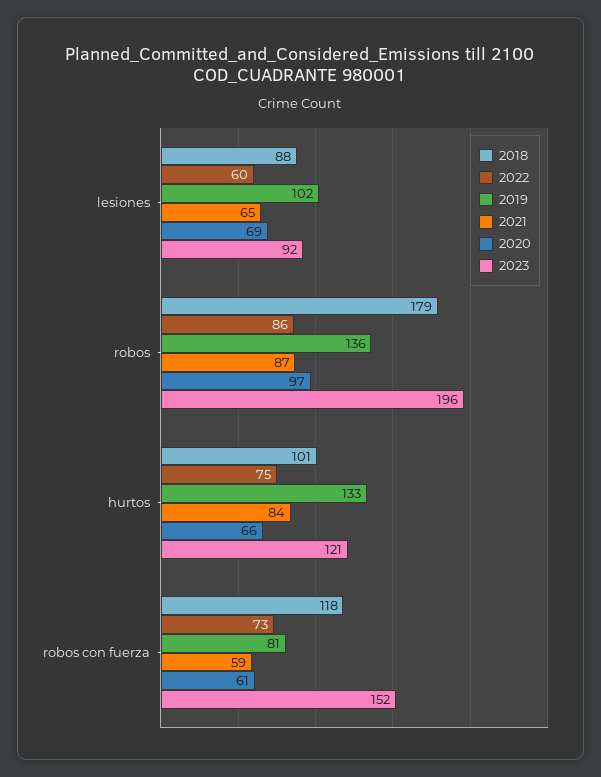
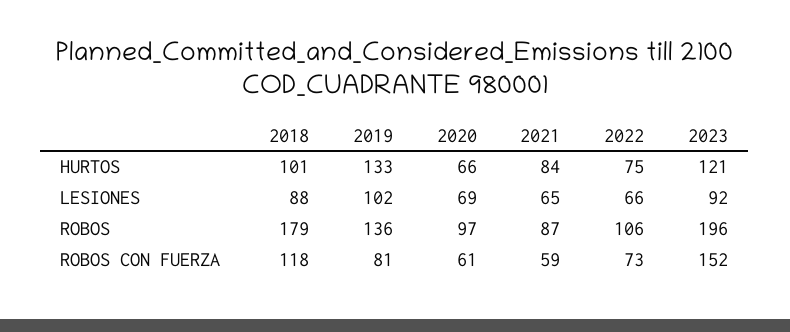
  {
    "2018": {
      "lesiones": 88,
      "robos": 179,
      "hurtos": 101,
      "robos con fuerza": 118
    },
    "2022": {
-     "lesiones": 60,
+     "lesiones": 66,
-     "robos": 86,
+     "robos": 106,
      "hurtos": 75,
      "robos con fuerza": 73
    },
    "2019": {
      "lesiones": 102,
      "robos": 136,
      "hurtos": 133,
      "robos con fuerza": 81
    },
    "2021": {
      "lesiones": 65,
      "robos": 87,
      "hurtos": 84,
      "robos con fuerza": 59
    },
    "2020": {
      "lesiones": 69,
      "robos": 97,
      "hurtos": 66,
      "robos con fuerza": 61
    },
    "2023": {
      "lesiones": 92,
      "robos": 196,
      "hurtos": 121,
      "robos con fuerza": 152
    }
  }

